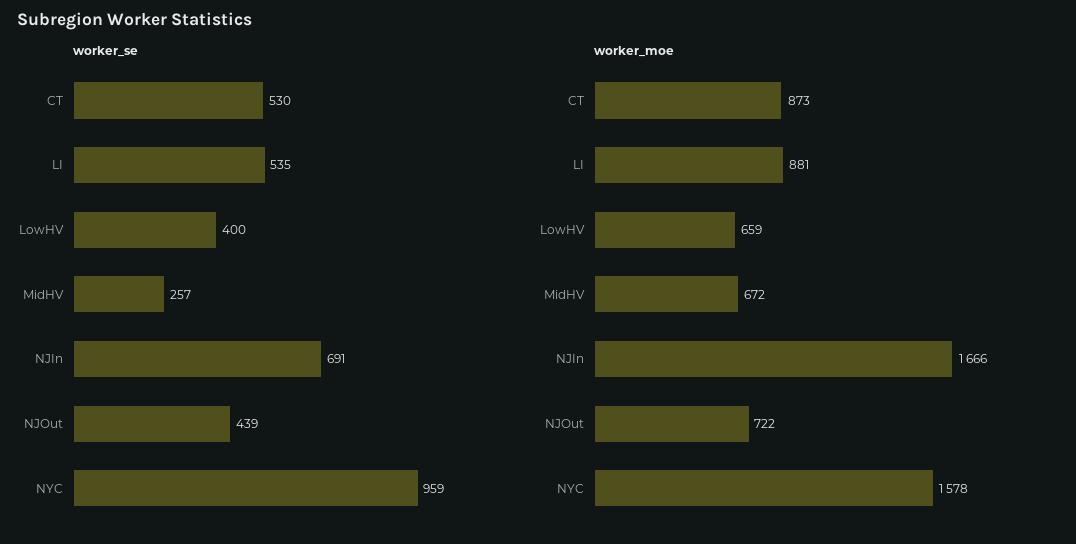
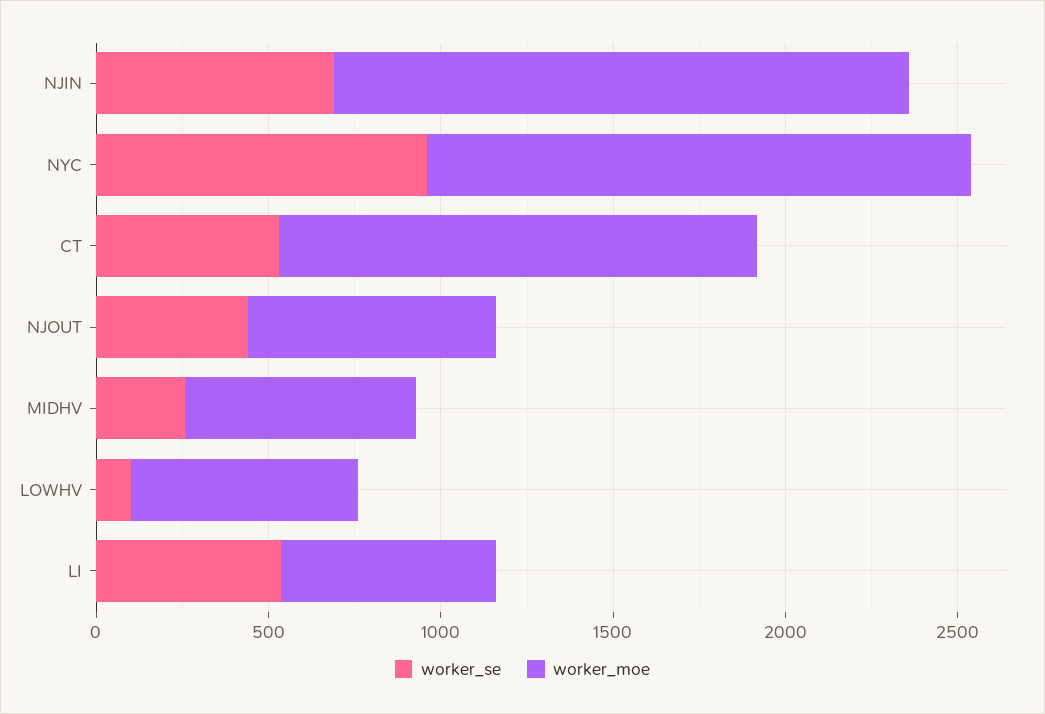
  {
    "worker_se": {
      "CT": 530,
      "LI": 535,
-     "LowHV": 400,
+     "LowHV": 100,
      "MidHV": 257,
      "NJIn": 691,
      "NJOut": 439,
      "NYC": 959
    },
    "worker_moe": {
-     "CT": 873,
+     "CT": 1400,
-     "LI": 881,
+     "LI": 600,
      "LowHV": 659,
      "MidHV": 672,
      "NJIn": 1666,
      "NJOut": 722,
      "NYC": 1578
    }
  }

